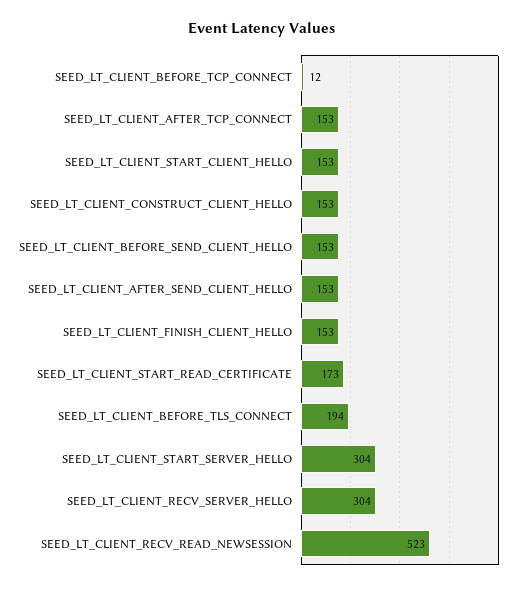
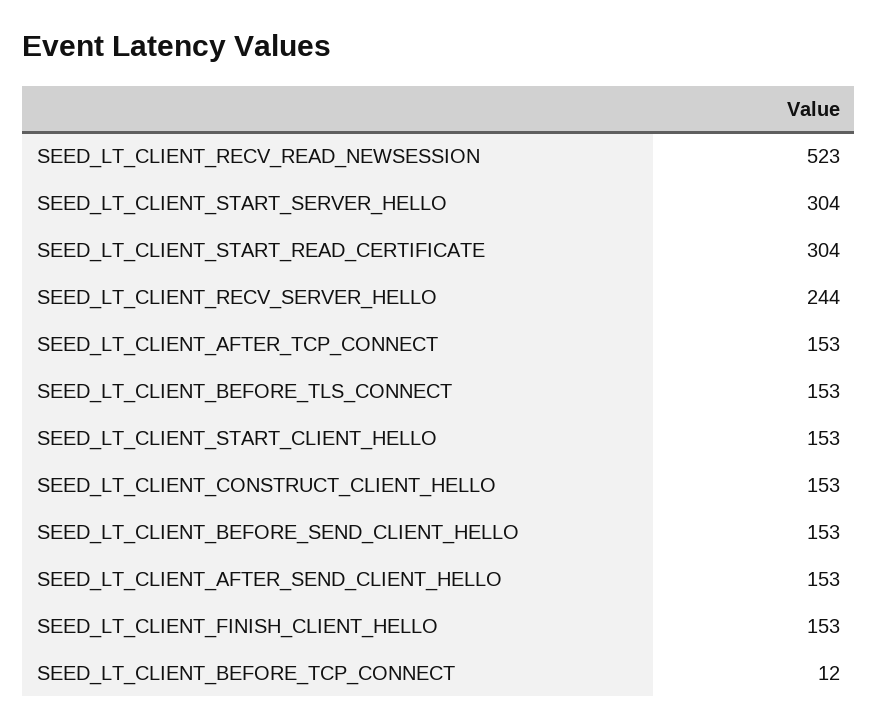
  {
    "SEED_LT_CLIENT_BEFORE_TCP_CONNECT": 12,
    "SEED_LT_CLIENT_AFTER_TCP_CONNECT": 153,
    "SEED_LT_CLIENT_START_CLIENT_HELLO": 153,
    "SEED_LT_CLIENT_CONSTRUCT_CLIENT_HELLO": 153,
    "SEED_LT_CLIENT_BEFORE_SEND_CLIENT_HELLO": 153,
    "SEED_LT_CLIENT_AFTER_SEND_CLIENT_HELLO": 153,
    "SEED_LT_CLIENT_FINISH_CLIENT_HELLO": 153,
-   "SEED_LT_CLIENT_START_READ_CERTIFICATE": 173,
+   "SEED_LT_CLIENT_START_READ_CERTIFICATE": 304,
-   "SEED_LT_CLIENT_BEFORE_TLS_CONNECT": 194,
+   "SEED_LT_CLIENT_BEFORE_TLS_CONNECT": 153,
    "SEED_LT_CLIENT_START_SERVER_HELLO": 304,
-   "SEED_LT_CLIENT_RECV_SERVER_HELLO": 304,
+   "SEED_LT_CLIENT_RECV_SERVER_HELLO": 244,
    "SEED_LT_CLIENT_RECV_READ_NEWSESSION": 523
  }

